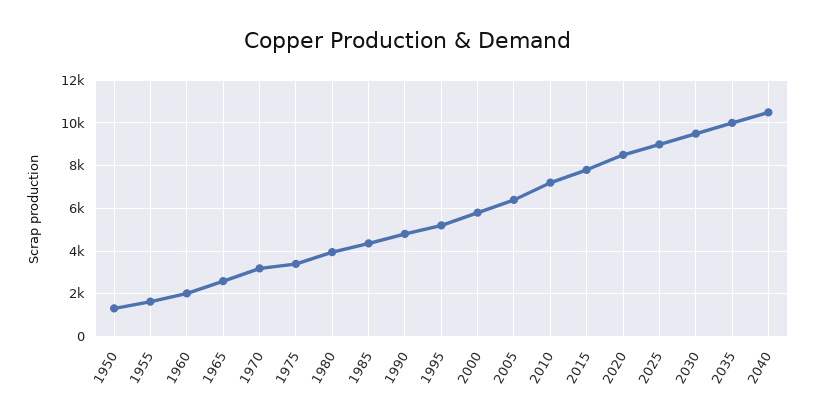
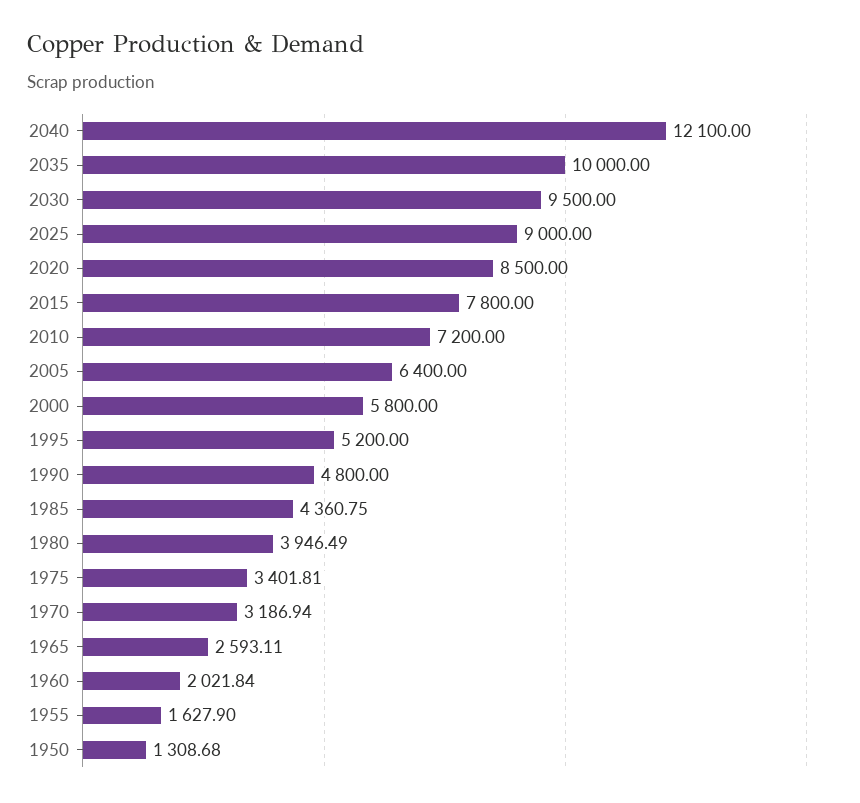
  {
    "1950": 1308.68,
    "1955": 1627.9,
    "1960": 2021.84,
    "1965": 2593.11,
    "1970": 3186.94,
    "1975": 3401.81,
    "1980": 3946.49,
    "1985": 4360.75,
    "1990": 4800,
    "1995": 5200,
    "2000": 5800,
    "2005": 6400,
    "2010": 7200,
    "2015": 7800,
    "2020": 8500,
    "2025": 9000,
    "2030": 9500,
    "2035": 10000,
-   "2040": 10500
+   "2040": 12100
  }

